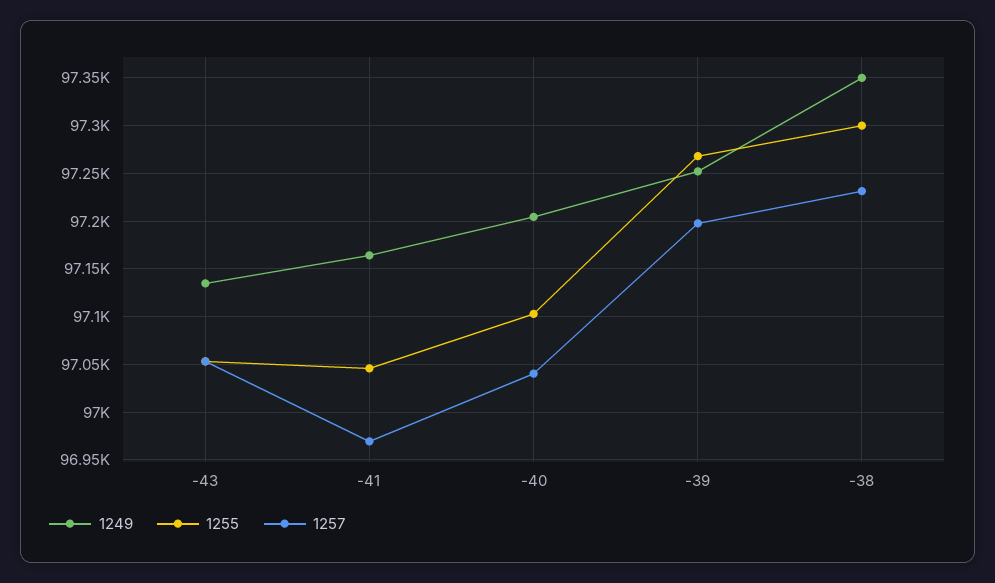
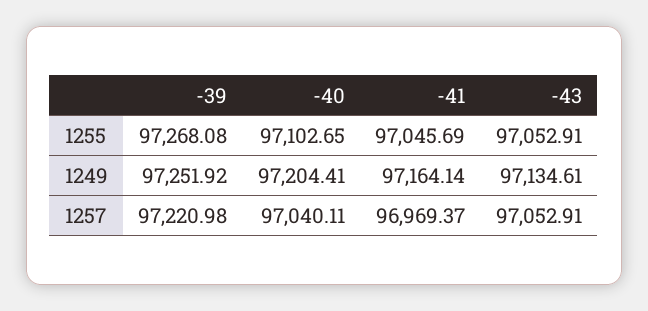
  {
    "1249": {
      "-43": 97134.61,
      "-41": 97164.14,
      "-40": 97204.41,
-     "-39": 97251.92,
+     "-39": 97251.92
-     "-38": 97350
    },
    "1255": {
      "-43": 97052.91,
      "-41": 97045.69,
      "-40": 97102.65,
-     "-39": 97268.08,
+     "-39": 97268.08
-     "-38": 97300
    },
    "1257": {
      "-43": 97052.91,
      "-41": 96969.37,
      "-40": 97040.11,
-     "-39": 97200,
+     "-39": 97220.98
-     "-38": 97230
    }
  }

